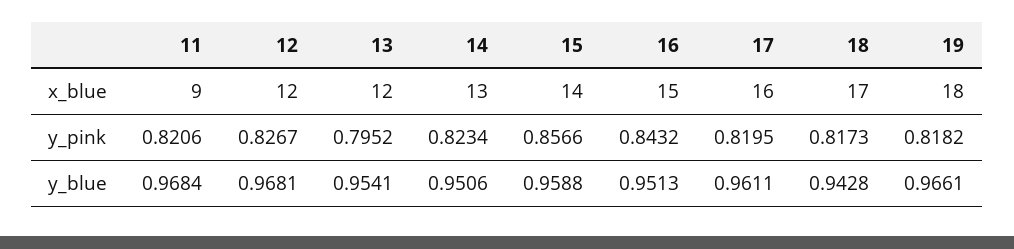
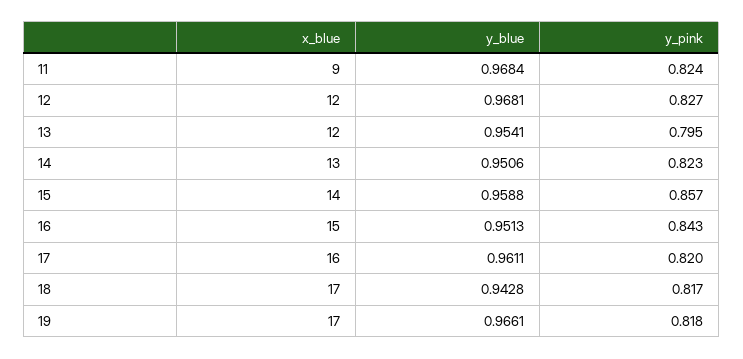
  {
    "11": {
      "x_blue": 9,
-     "y_pink": 0.8206,
+     "y_pink": 0.824,
      "y_blue": 0.9684
    },
    "12": {
      "x_blue": 12,
      "y_pink": 0.8267,
      "y_blue": 0.9681
    },
    "13": {
      "x_blue": 12,
      "y_pink": 0.7952,
      "y_blue": 0.9541
    },
    "14": {
      "x_blue": 13,
      "y_pink": 0.8234,
      "y_blue": 0.9506
    },
    "15": {
      "x_blue": 14,
      "y_pink": 0.8566,
      "y_blue": 0.9588
    },
    "16": {
      "x_blue": 15,
      "y_pink": 0.8432,
      "y_blue": 0.9513
    },
    "17": {
      "x_blue": 16,
      "y_pink": 0.8195,
      "y_blue": 0.9611
    },
    "18": {
      "x_blue": 17,
      "y_pink": 0.8173,
      "y_blue": 0.9428
    },
    "19": {
-     "x_blue": 18,
+     "x_blue": 17,
      "y_pink": 0.8182,
      "y_blue": 0.9661
    }
  }

